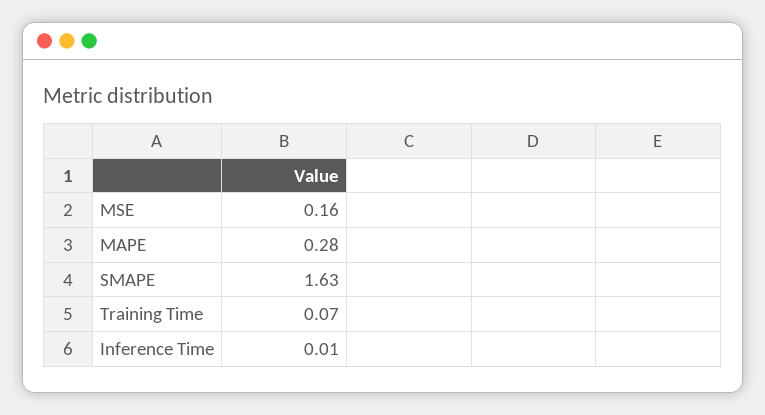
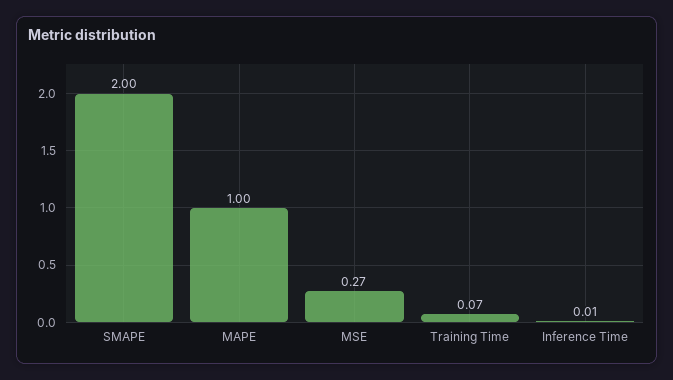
  {
-   "MSE": 0.16,
+   "MSE": 0.27,
-   "MAPE": 0.28,
+   "MAPE": 1,
-   "SMAPE": 1.63,
+   "SMAPE": 2,
    "Training Time": 0.07,
    "Inference Time": 0.01
  }

